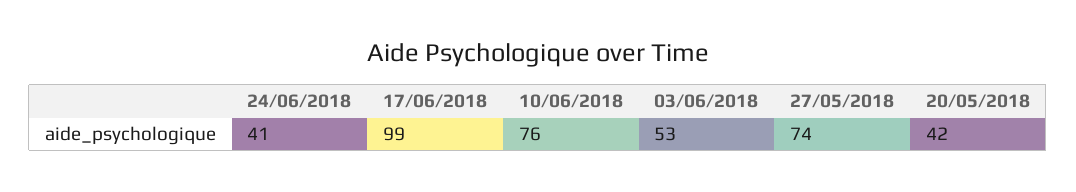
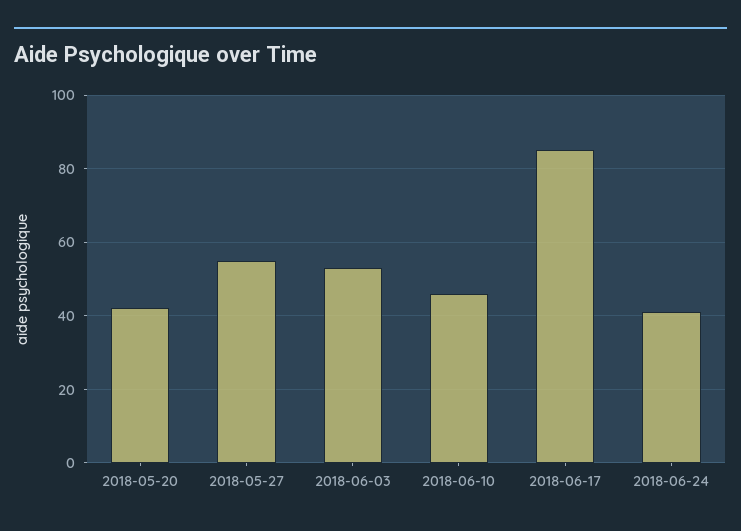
  {
    "24/06/2018": 41,
-   "17/06/2018": 99,
+   "17/06/2018": 85,
-   "10/06/2018": 76,
+   "10/06/2018": 45,
    "03/06/2018": 53,
-   "27/05/2018": 74,
+   "27/05/2018": 55,
    "20/05/2018": 42
  }

